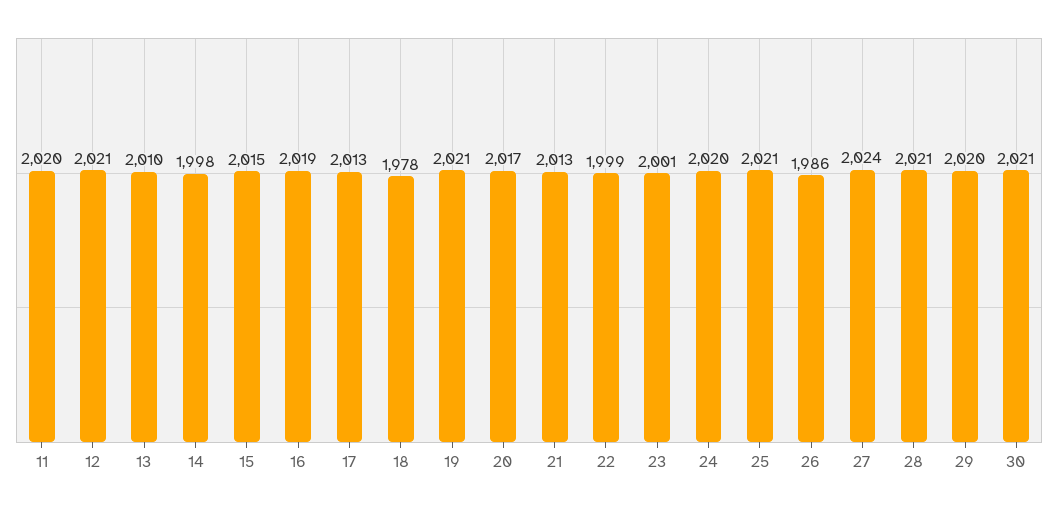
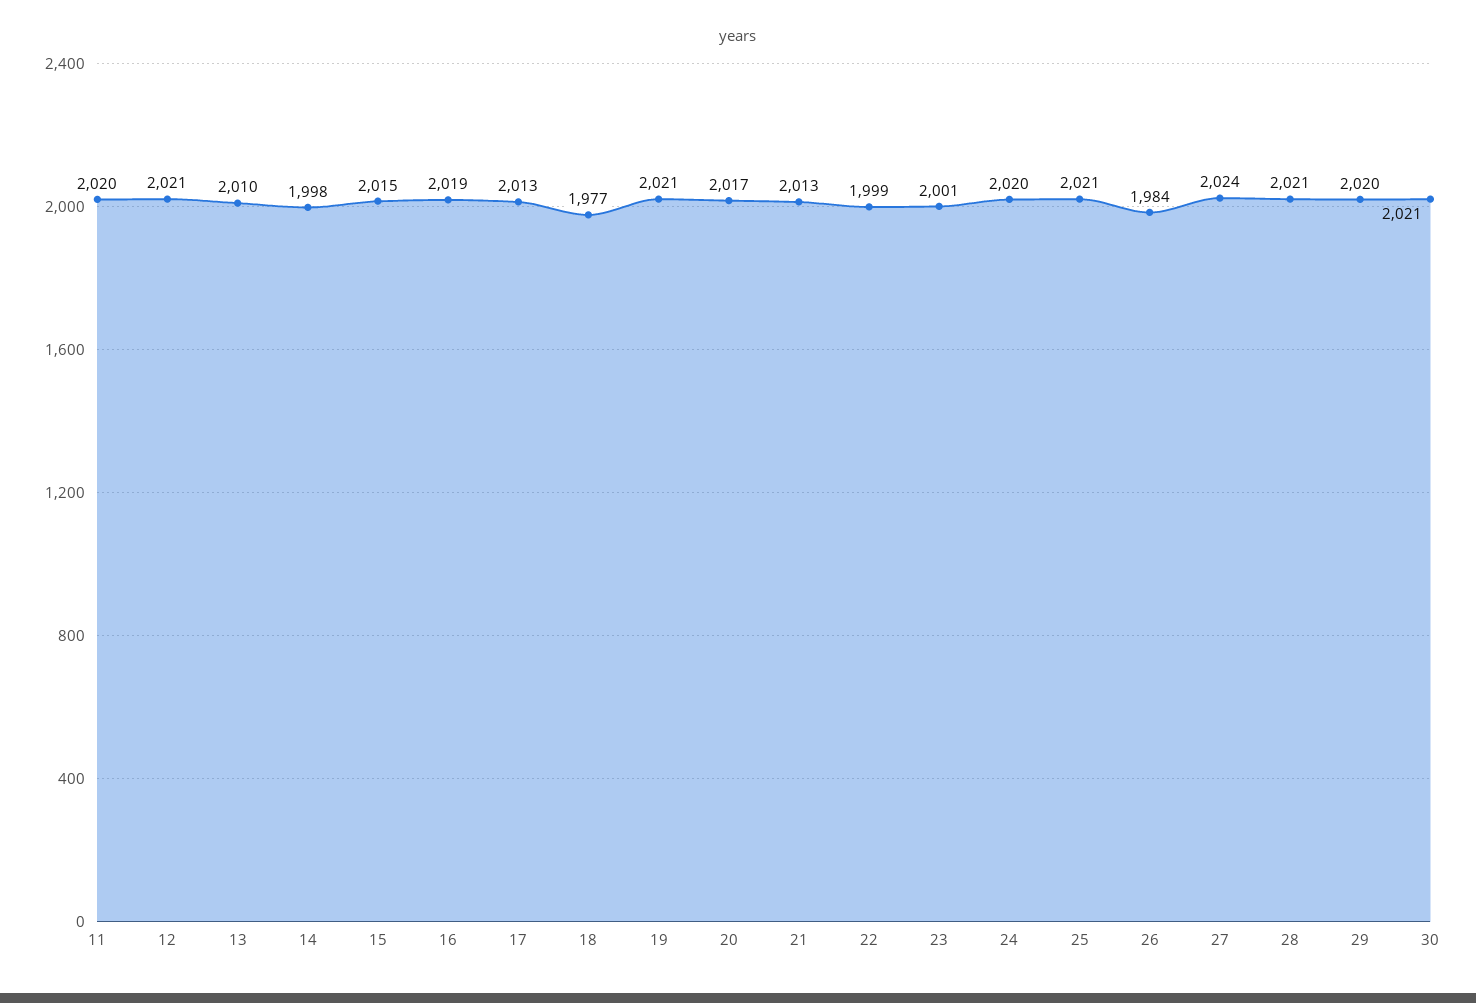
  {
    "11": 2020,
    "12": 2021,
    "13": 2010,
    "14": 1998,
    "15": 2015,
    "16": 2019,
    "17": 2013,
-   "18": 1978,
+   "18": 1977,
    "19": 2021,
    "20": 2017,
    "21": 2013,
    "22": 1999,
    "23": 2001,
    "24": 2020,
    "25": 2021,
-   "26": 1986,
+   "26": 1984,
    "27": 2024,
    "28": 2021,
    "29": 2020,
    "30": 2021
  }

